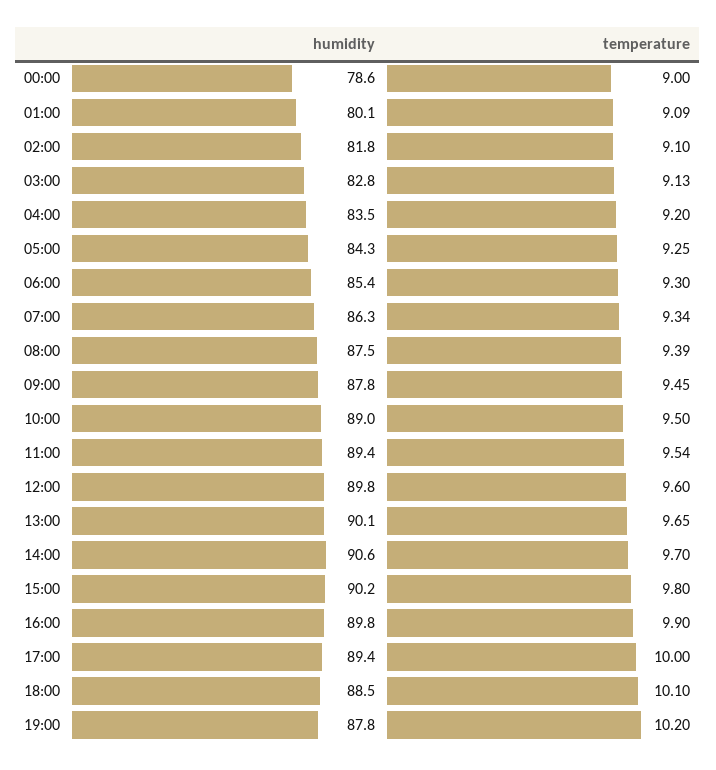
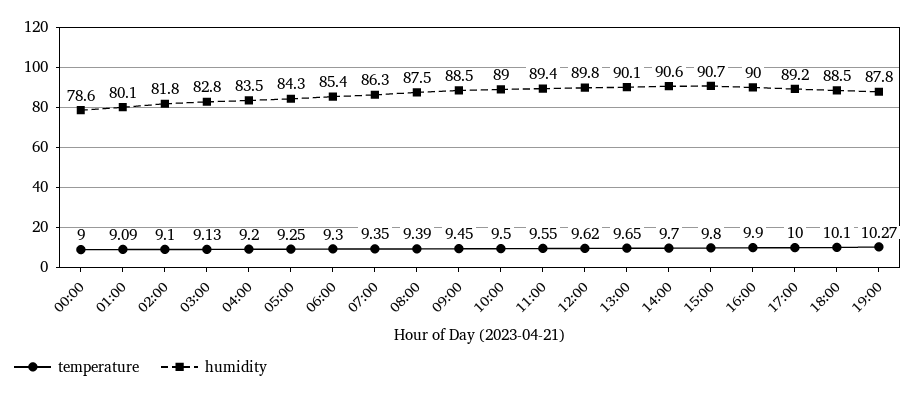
  {
    "humidity": {
      "00:00": 78.6,
      "01:00": 80.1,
      "02:00": 81.8,
      "03:00": 82.8,
      "04:00": 83.5,
      "05:00": 84.3,
      "06:00": 85.4,
      "07:00": 86.3,
      "08:00": 87.5,
-     "09:00": 87.8,
+     "09:00": 88.5,
      "10:00": 89,
      "11:00": 89.4,
      "12:00": 89.8,
      "13:00": 90.1,
      "14:00": 90.6,
-     "15:00": 90.2,
+     "15:00": 90.7,
-     "16:00": 89.8,
+     "16:00": 90,
-     "17:00": 89.4,
+     "17:00": 89.2,
      "18:00": 88.5,
      "19:00": 87.8
    },
    "temperature": {
      "00:00": 9,
      "01:00": 9.09,
      "02:00": 9.1,
      "03:00": 9.13,
      "04:00": 9.2,
      "05:00": 9.25,
      "06:00": 9.3,
-     "07:00": 9.34,
+     "07:00": 9.35,
      "08:00": 9.39,
      "09:00": 9.45,
      "10:00": 9.5,
-     "11:00": 9.54,
+     "11:00": 9.55,
-     "12:00": 9.6,
+     "12:00": 9.62,
      "13:00": 9.65,
      "14:00": 9.7,
      "15:00": 9.8,
      "16:00": 9.9,
      "17:00": 10,
      "18:00": 10.1,
-     "19:00": 10.2
+     "19:00": 10.27
    }
  }

